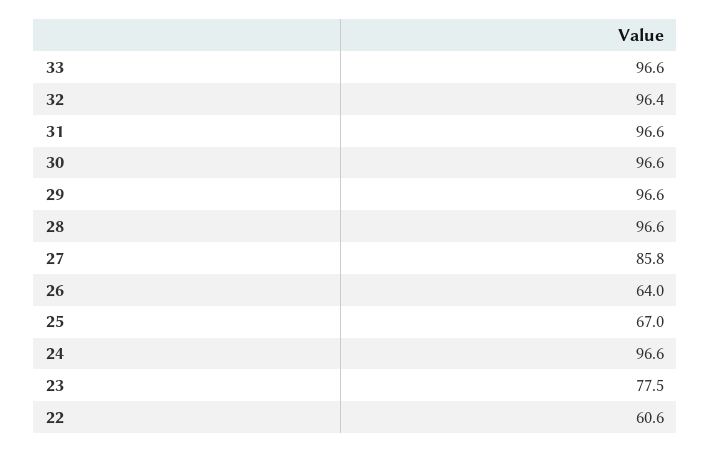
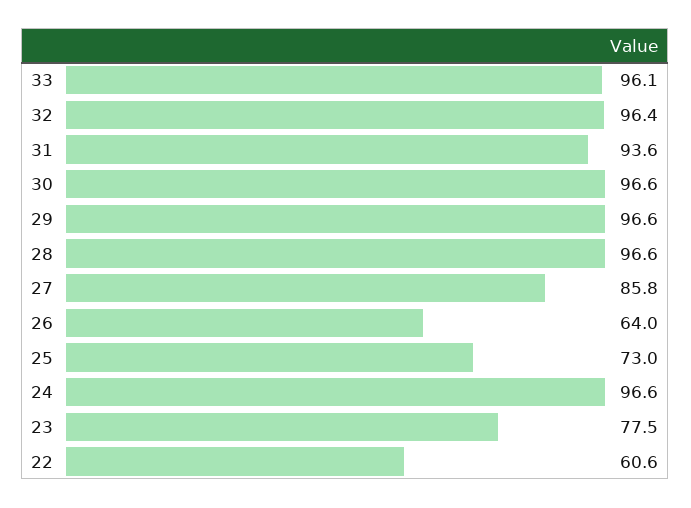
  {
-   "33": 96.6,
+   "33": 96.1,
    "32": 96.4,
-   "31": 96.6,
+   "31": 93.6,
    "30": 96.6,
    "29": 96.6,
    "28": 96.6,
    "27": 85.8,
    "26": 64,
-   "25": 67,
+   "25": 73,
    "24": 96.6,
    "23": 77.5,
    "22": 60.6
  }

